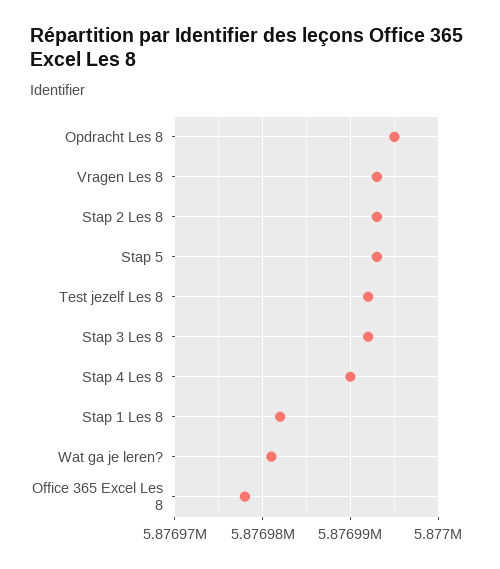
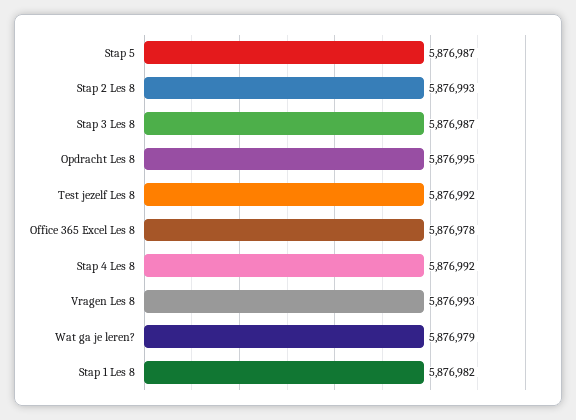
  {
    "Opdracht Les 8": 5876995,
    "Vragen Les 8": 5876993,
    "Stap 2 Les 8": 5876993,
-   "Stap 5": 5876993,
+   "Stap 5": 5876987,
    "Test jezelf Les 8": 5876992,
-   "Stap 3 Les 8": 5876992,
+   "Stap 3 Les 8": 5876987,
-   "Stap 4 Les 8": 5876990,
+   "Stap 4 Les 8": 5876992,
    "Stap 1 Les 8": 5876982,
-   "Wat ga je leren?": 5876981,
+   "Wat ga je leren?": 5876979,
    "Office 365 Excel Les 8": 5876978
  }

